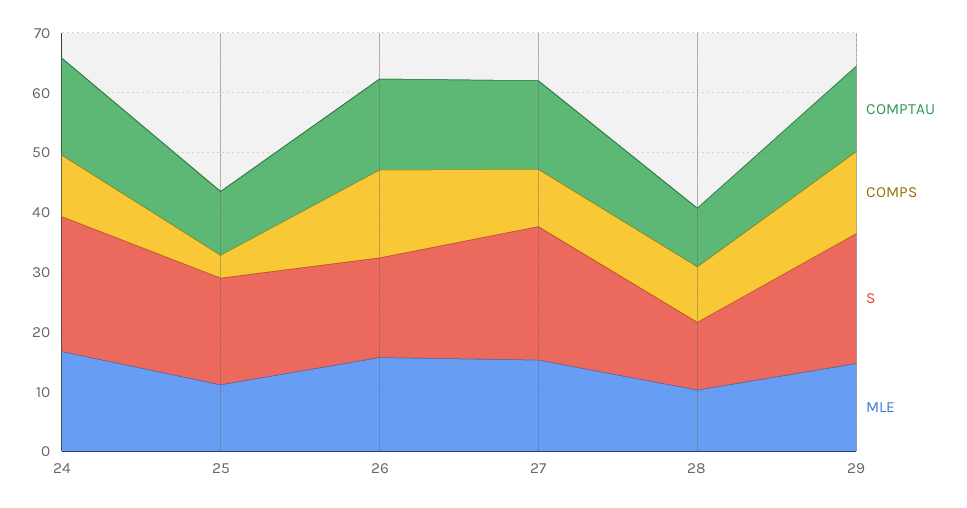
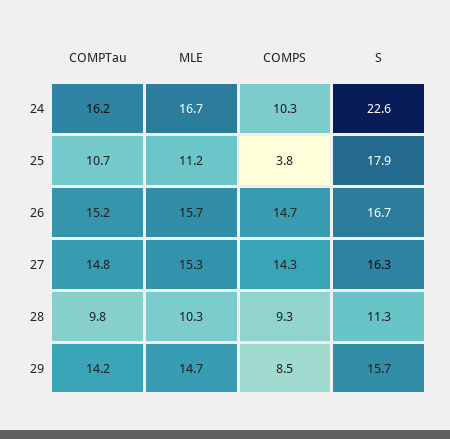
  {
    "COMPTAU": {
      "24": 16.2,
      "25": 10.7,
      "26": 15.2,
      "27": 14.8,
      "28": 9.8,
      "29": 14.2
    },
    "COMPS": {
      "24": 10.3,
      "25": 3.8,
      "26": 14.7,
-     "27": 10,
+     "27": 14.3,
      "28": 9.3,
-     "29": 14
+     "29": 8.5
    },
    "S": {
      "24": 22.6,
      "25": 17.9,
      "26": 16.7,
-     "27": 22,
+     "27": 16.3,
      "28": 11.3,
-     "29": 22
+     "29": 15.7
    },
    "MLE": {
      "24": 16.7,
      "25": 11.2,
      "26": 15.7,
      "27": 15.3,
      "28": 10.3,
      "29": 14.7
    }
  }

